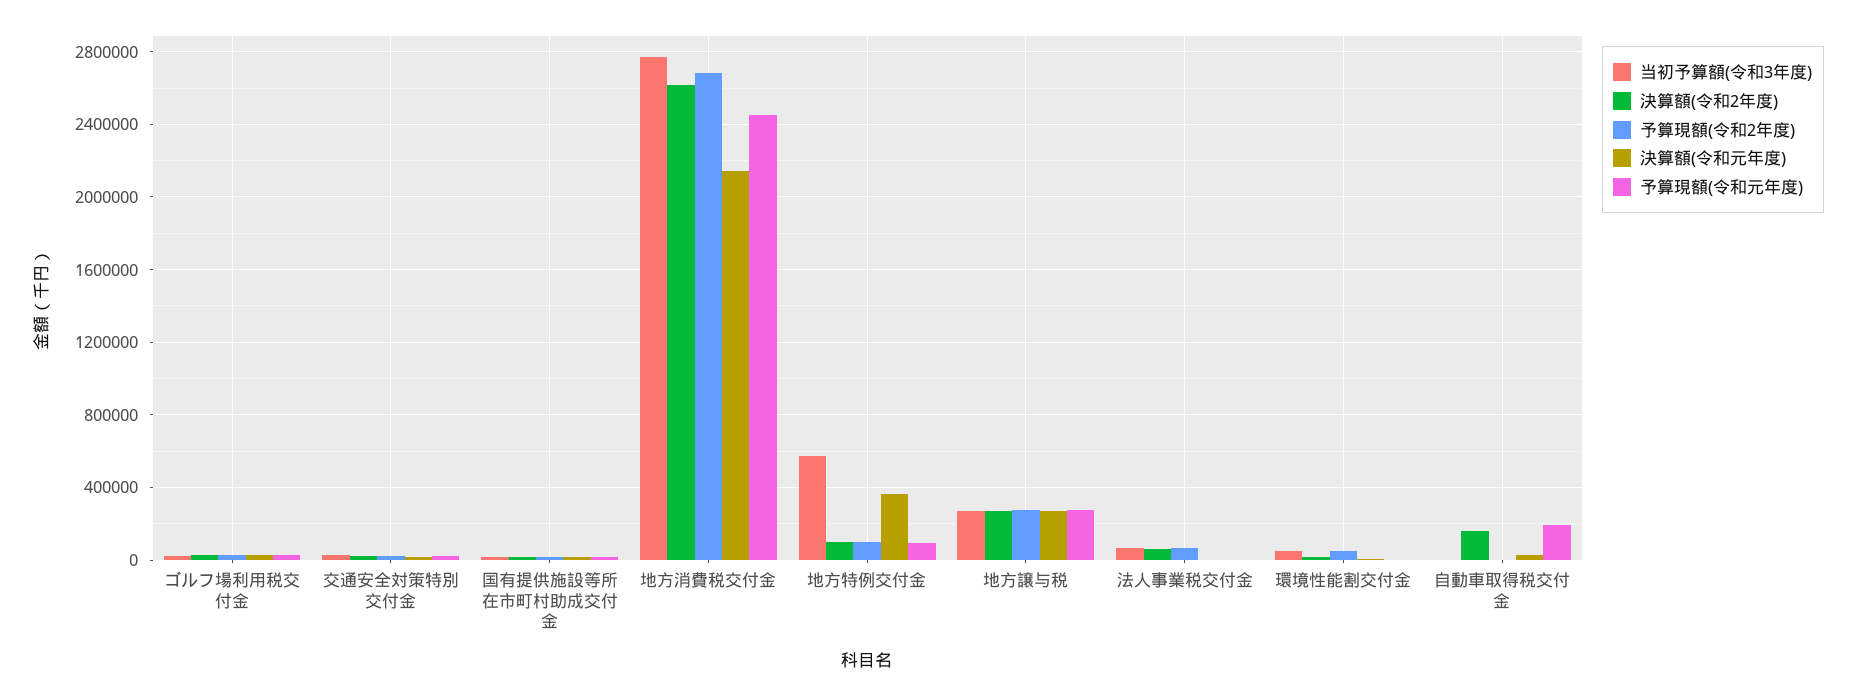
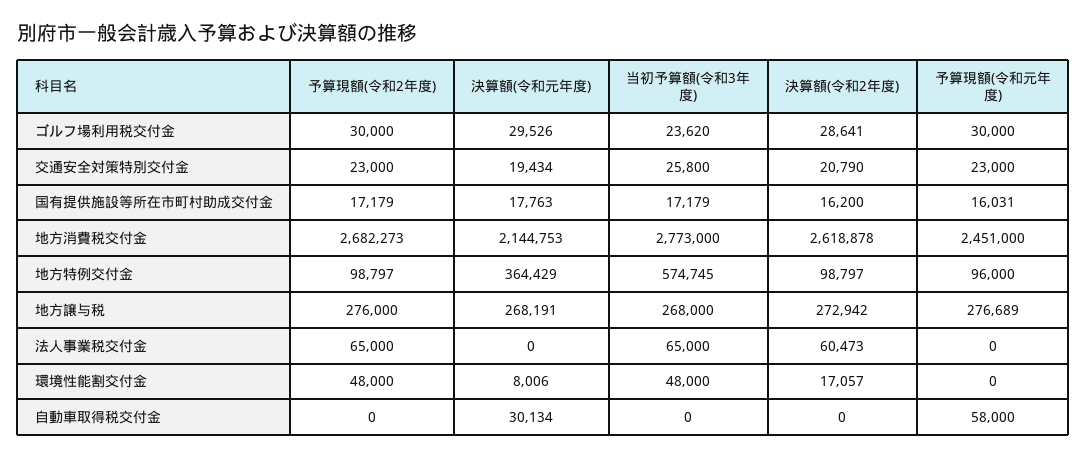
  {
    "当初予算額(令和3年度)": {
      "ゴルフ場利用税交付金": 23620,
      "交通安全対策特別交付金": 25800,
      "国有提供施設等所在市町村助成交付金": 17179,
      "地方消費税交付金": 2773000,
      "地方特例交付金": 574745,
      "地方譲与税": 268000,
      "法人事業税交付金": 65000,
      "環境性能割交付金": 48000,
      "自動車取得税交付金": 0
    },
    "決算額(令和2年度)": {
      "ゴルフ場利用税交付金": 28641,
      "交通安全対策特別交付金": 20790,
      "国有提供施設等所在市町村助成交付金": 16200,
      "地方消費税交付金": 2618878,
      "地方特例交付金": 98797,
      "地方譲与税": 272942,
      "法人事業税交付金": 60473,
      "環境性能割交付金": 17057,
-     "自動車取得税交付金": 150000
+     "自動車取得税交付金": 0
    },
    "予算現額(令和2年度)": {
      "ゴルフ場利用税交付金": 30000,
      "交通安全対策特別交付金": 23000,
      "国有提供施設等所在市町村助成交付金": 17179,
      "地方消費税交付金": 2682273,
      "地方特例交付金": 98797,
      "地方譲与税": 276000,
      "法人事業税交付金": 65000,
      "環境性能割交付金": 48000,
      "自動車取得税交付金": 0
    },
    "決算額(令和元年度)": {
      "ゴルフ場利用税交付金": 29526,
      "交通安全対策特別交付金": 19434,
      "国有提供施設等所在市町村助成交付金": 17763,
      "地方消費税交付金": 2144753,
      "地方特例交付金": 364429,
      "地方譲与税": 268191,
      "法人事業税交付金": 0,
      "環境性能割交付金": 8006,
      "自動車取得税交付金": 30134
    },
    "予算現額(令和元年度)": {
      "ゴルフ場利用税交付金": 30000,
      "交通安全対策特別交付金": 23000,
      "国有提供施設等所在市町村助成交付金": 16031,
      "地方消費税交付金": 2451000,
      "地方特例交付金": 96000,
      "地方譲与税": 276689,
      "法人事業税交付金": 0,
      "環境性能割交付金": 0,
-     "自動車取得税交付金": 200000
+     "自動車取得税交付金": 58000
    }
  }

